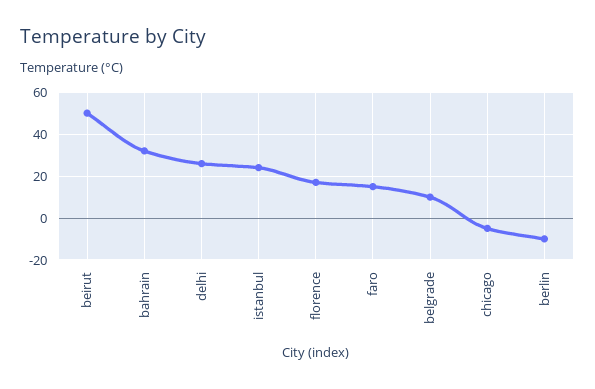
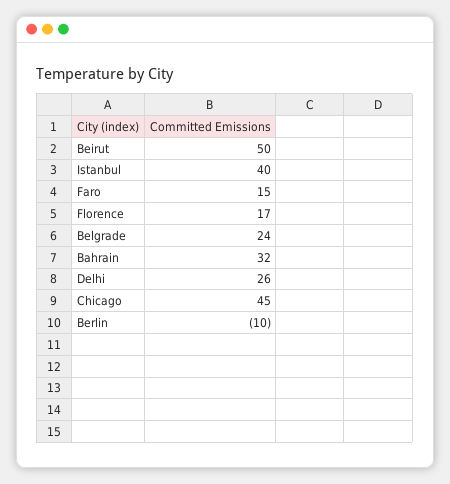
  {
    "beirut": 50,
    "bahrain": 32,
    "delhi": 26,
-   "istanbul": 25,
+   "istanbul": 40,
    "florence": 17,
    "faro": 15,
-   "belgrade": 10,
+   "belgrade": 24,
-   "chicago": -5,
+   "chicago": 45,
    "berlin": -10
  }

